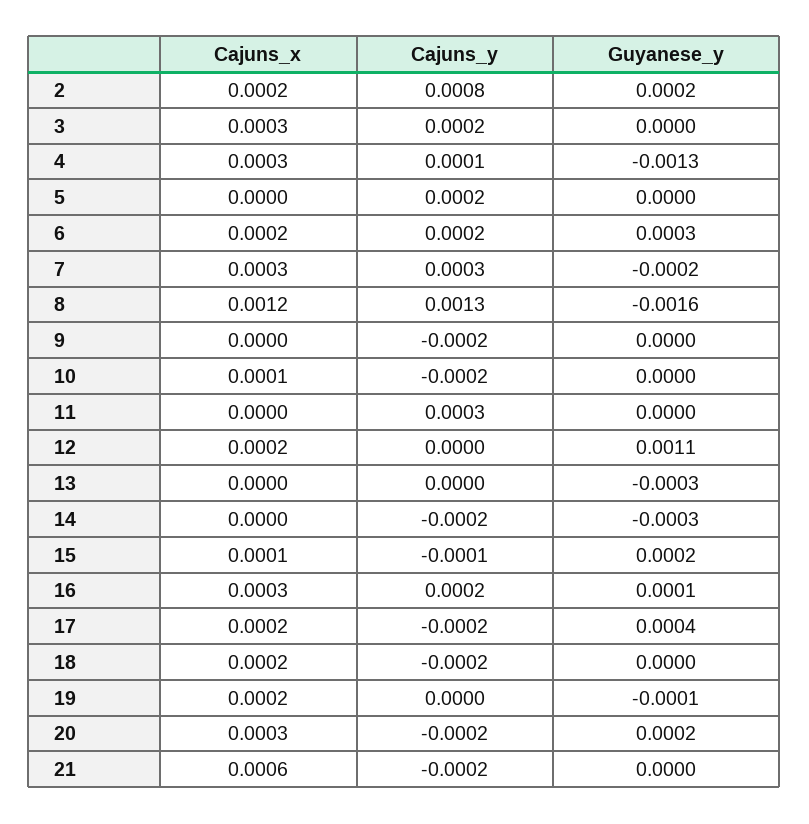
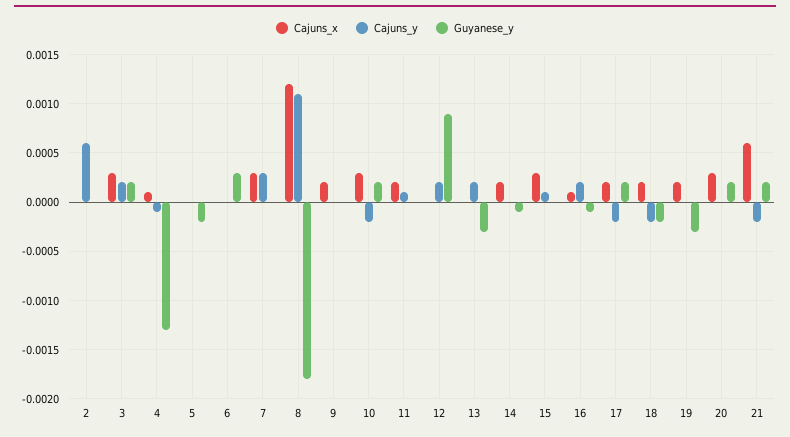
  {
    "Cajuns_x": {
-     "2": 0.0002,
+     "2": 0,
      "3": 0.0003,
-     "4": 0.0003,
+     "4": 0.0001,
      "5": 0,
-     "6": 0.0002,
+     "6": 0,
      "7": 0.0003,
      "8": 0.0012,
-     "9": 0,
+     "9": 0.0002,
-     "10": 0.0001,
+     "10": 0.0003,
-     "11": 0,
+     "11": 0.0002,
-     "12": 0.0002,
+     "12": 0,
      "13": 0,
-     "14": 0,
+     "14": 0.0002,
-     "15": 0.0001,
+     "15": 0.0003,
-     "16": 0.0003,
+     "16": 0.0001,
      "17": 0.0002,
      "18": 0.0002,
      "19": 0.0002,
      "20": 0.0003,
      "21": 0.0006
    },
    "Cajuns_y": {
-     "2": 0.0008,
+     "2": 0.0006,
      "3": 0.0002,
-     "4": 0.0001,
+     "4": -0.0001,
-     "5": 0.0002,
+     "5": 0,
-     "6": 0.0002,
+     "6": 0,
      "7": 0.0003,
-     "8": 0.0013,
+     "8": 0.0011,
-     "9": -0.0002,
+     "9": 0,
      "10": -0.0002,
-     "11": 0.0003,
+     "11": 0.0001,
-     "12": 0,
+     "12": 0.0002,
-     "13": 0,
+     "13": 0.0002,
-     "14": -0.0002,
+     "14": 0,
-     "15": -0.0001,
+     "15": 0.0001,
      "16": 0.0002,
      "17": -0.0002,
      "18": -0.0002,
      "19": 0,
-     "20": -0.0002,
+     "20": 0,
      "21": -0.0002
    },
    "Guyanese_y": {
-     "2": 0.0002,
+     "2": 0,
-     "3": 0,
+     "3": 0.0002,
      "4": -0.0013,
-     "5": 0,
+     "5": -0.0002,
      "6": 0.0003,
-     "7": -0.0002,
+     "7": 0,
-     "8": -0.0016,
+     "8": -0.0018,
      "9": 0,
-     "10": 0,
+     "10": 0.0002,
      "11": 0,
-     "12": 0.0011,
+     "12": 0.0009,
      "13": -0.0003,
-     "14": -0.0003,
+     "14": -0.0001,
-     "15": 0.0002,
+     "15": 0,
-     "16": 0.0001,
+     "16": -0.0001,
-     "17": 0.0004,
+     "17": 0.0002,
-     "18": 0,
+     "18": -0.0002,
-     "19": -0.0001,
+     "19": -0.0003,
      "20": 0.0002,
-     "21": 0
+     "21": 0.0002
    }
  }

